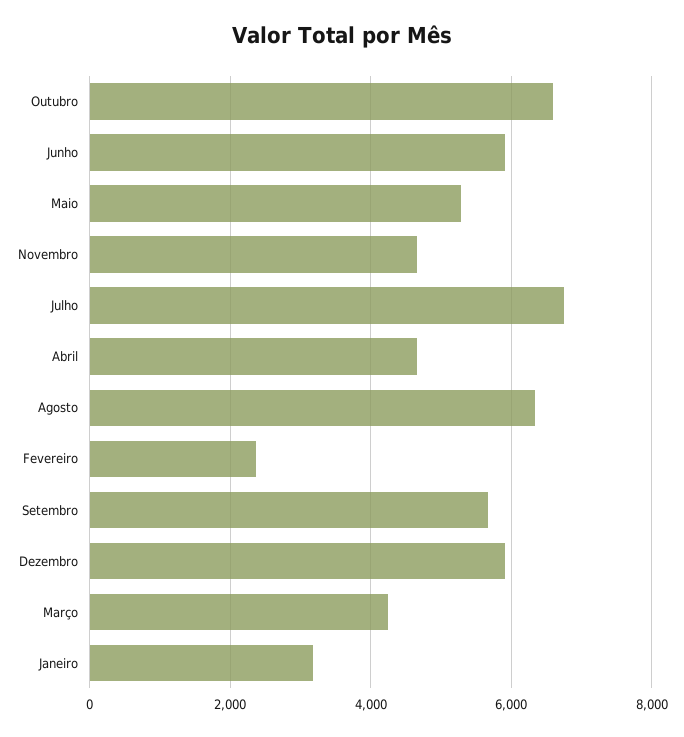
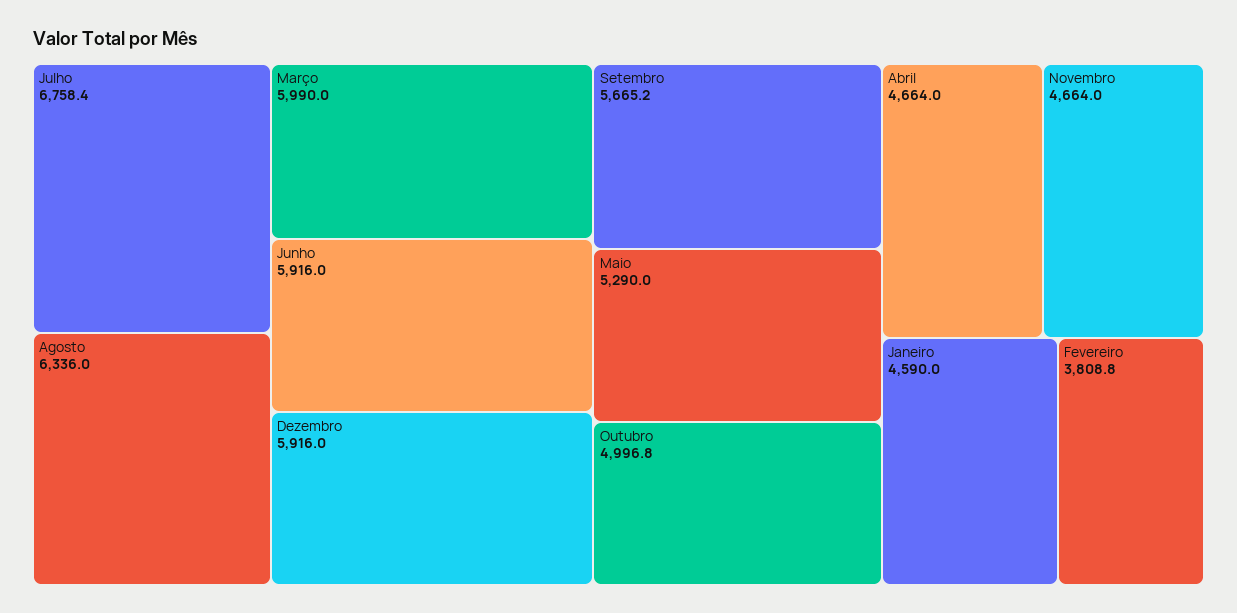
  {
-   "Outubro": 6600,
+   "Outubro": 4996.8,
    "Junho": 5916,
    "Maio": 5290,
    "Novembro": 4664,
    "Julho": 6758.4,
    "Abril": 4664,
    "Agosto": 6336,
-   "Fevereiro": 2400,
+   "Fevereiro": 3808.8,
    "Setembro": 5665.2,
    "Dezembro": 5916,
-   "Março": 4200,
+   "Março": 5990,
-   "Janeiro": 3200
+   "Janeiro": 4590
  }

